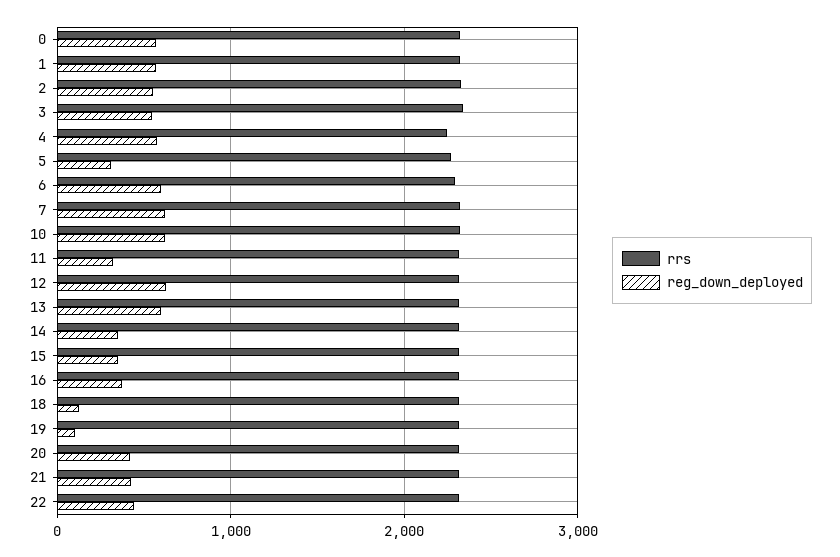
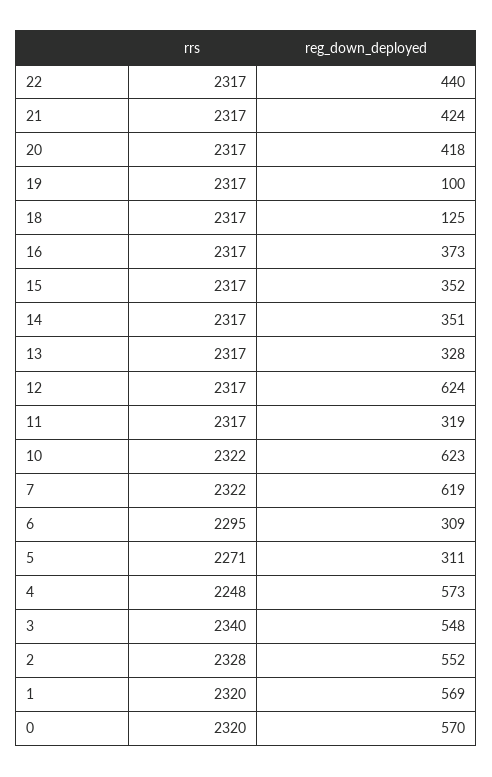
  {
    "rrs": {
      "0": 2320,
      "1": 2320,
      "2": 2328,
      "3": 2340,
      "4": 2248,
      "5": 2271,
      "6": 2295,
      "7": 2322,
      "10": 2322,
      "11": 2317,
      "12": 2317,
      "13": 2317,
      "14": 2317,
      "15": 2317,
      "16": 2317,
      "18": 2317,
      "19": 2317,
      "20": 2317,
      "21": 2317,
      "22": 2317
    },
    "reg_down_deployed": {
      "0": 570,
      "1": 569,
      "2": 552,
      "3": 548,
      "4": 573,
      "5": 311,
-     "6": 600,
+     "6": 309,
      "7": 619,
      "10": 623,
      "11": 319,
      "12": 624,
-     "13": 600,
+     "13": 328,
      "14": 351,
      "15": 352,
      "16": 373,
      "18": 125,
      "19": 100,
      "20": 418,
      "21": 424,
      "22": 440
    }
  }

